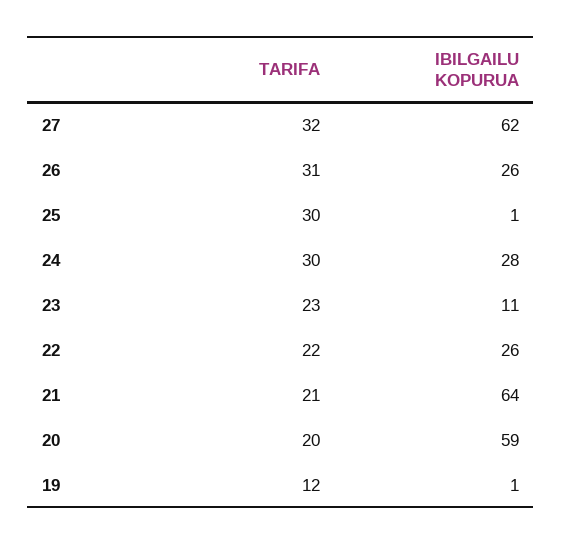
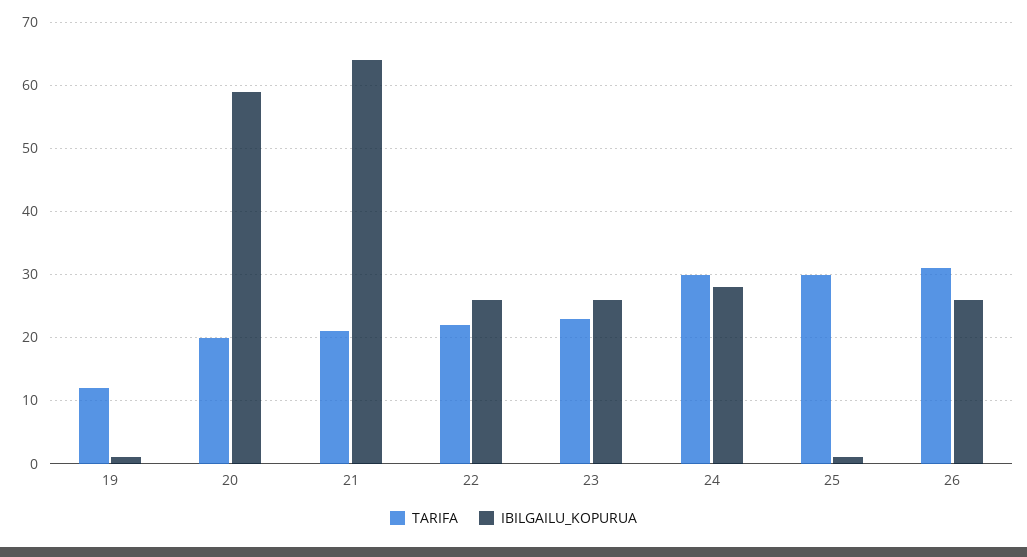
  {
    "TARIFA": {
-     "27": 32,
      "26": 31,
      "25": 30,
      "24": 30,
      "23": 23,
      "22": 22,
      "21": 21,
      "20": 20,
      "19": 12
    },
    "IBILGAILU KOPURUA": {
-     "27": 62,
      "26": 26,
      "25": 1,
      "24": 28,
-     "23": 11,
+     "23": 26,
      "22": 26,
      "21": 64,
      "20": 59,
      "19": 1
    }
  }

